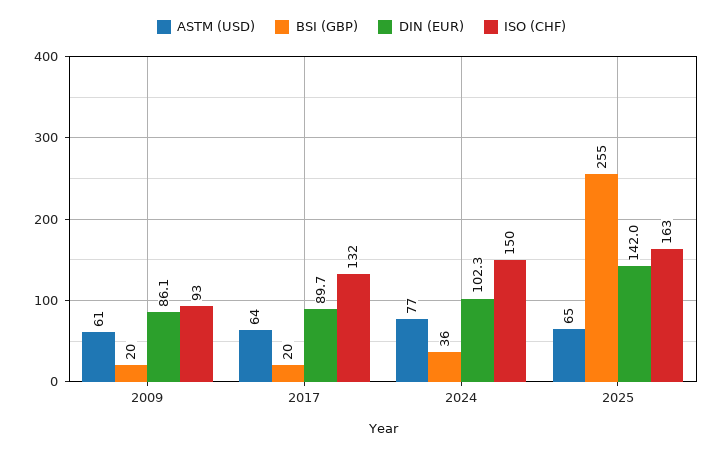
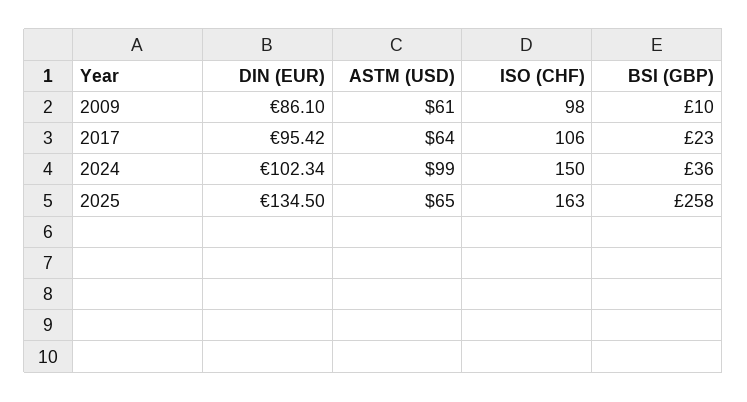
  {
    "ASTM (USD)": {
      "2009": 61,
      "2017": 64,
-     "2024": 77,
+     "2024": 99,
      "2025": 65
    },
    "BSI (GBP)": {
-     "2009": 20,
+     "2009": 10,
-     "2017": 20,
+     "2017": 23,
      "2024": 36,
-     "2025": 255
+     "2025": 258
    },
    "DIN (EUR)": {
      "2009": 86.1,
-     "2017": 89.7,
+     "2017": 95.42,
      "2024": 102.34,
-     "2025": 142
+     "2025": 134.5
    },
    "ISO (CHF)": {
-     "2009": 93,
+     "2009": 98,
-     "2017": 132,
+     "2017": 106,
      "2024": 150,
      "2025": 163
    }
  }

